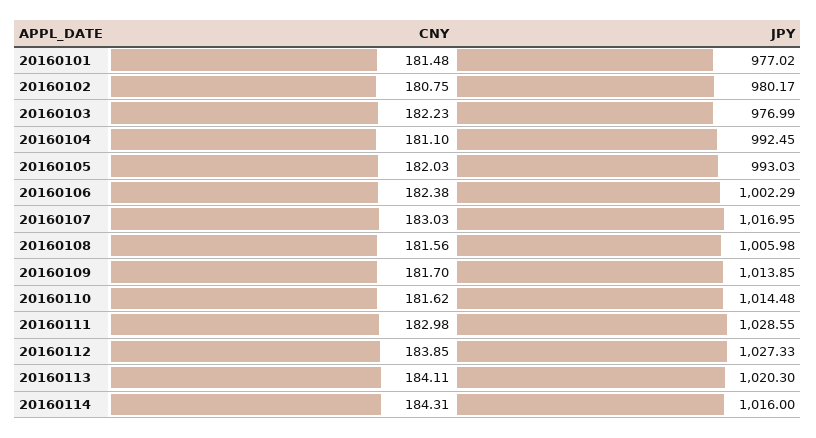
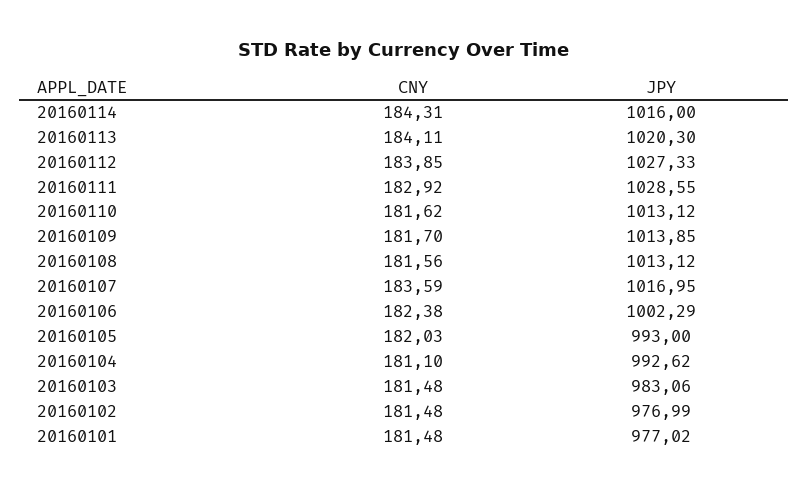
  {
    "CNY": {
      "20160101": 181.48,
-     "20160102": 180.75,
+     "20160102": 181.48,
-     "20160103": 182.23,
+     "20160103": 181.48,
      "20160104": 181.1,
      "20160105": 182.03,
      "20160106": 182.38,
-     "20160107": 183.03,
+     "20160107": 183.59,
      "20160108": 181.56,
      "20160109": 181.7,
      "20160110": 181.62,
-     "20160111": 182.98,
+     "20160111": 182.92,
      "20160112": 183.85,
      "20160113": 184.11,
      "20160114": 184.31
    },
    "JPY": {
      "20160101": 977.02,
-     "20160102": 980.17,
+     "20160102": 976.99,
-     "20160103": 976.99,
+     "20160103": 983.06,
-     "20160104": 992.45,
+     "20160104": 992.62,
-     "20160105": 993.03,
+     "20160105": 993,
      "20160106": 1002.29,
      "20160107": 1016.95,
-     "20160108": 1005.98,
+     "20160108": 1013.12,
      "20160109": 1013.85,
-     "20160110": 1014.48,
+     "20160110": 1013.12,
      "20160111": 1028.55,
      "20160112": 1027.33,
      "20160113": 1020.3,
      "20160114": 1016
    }
  }

